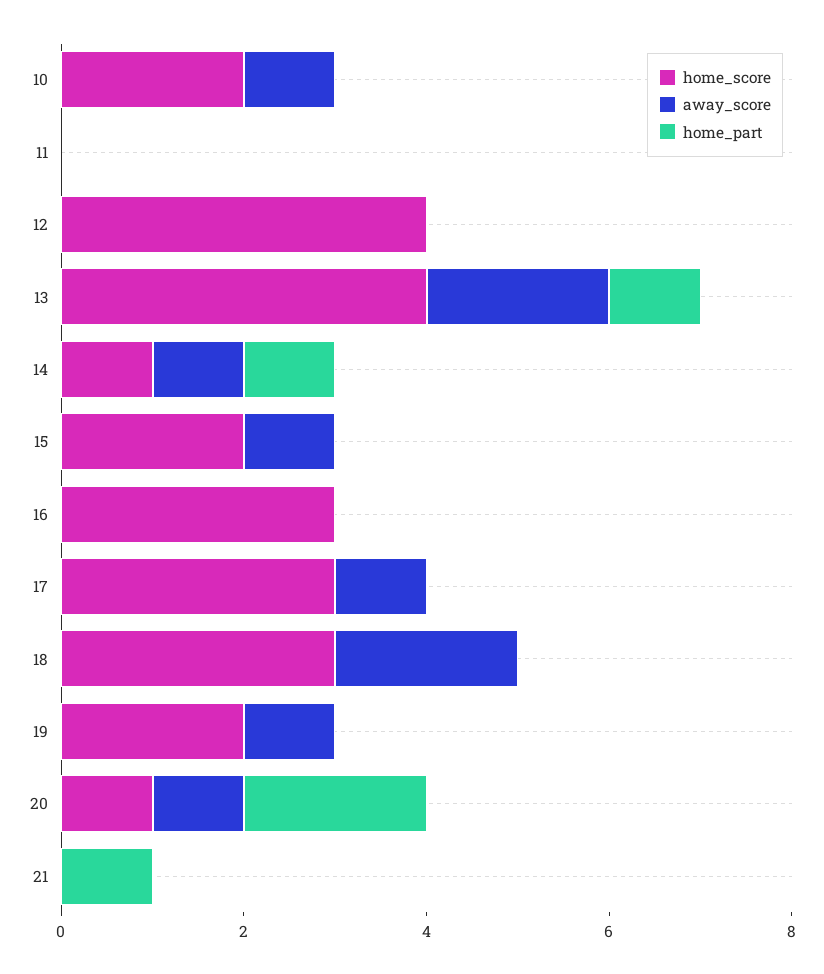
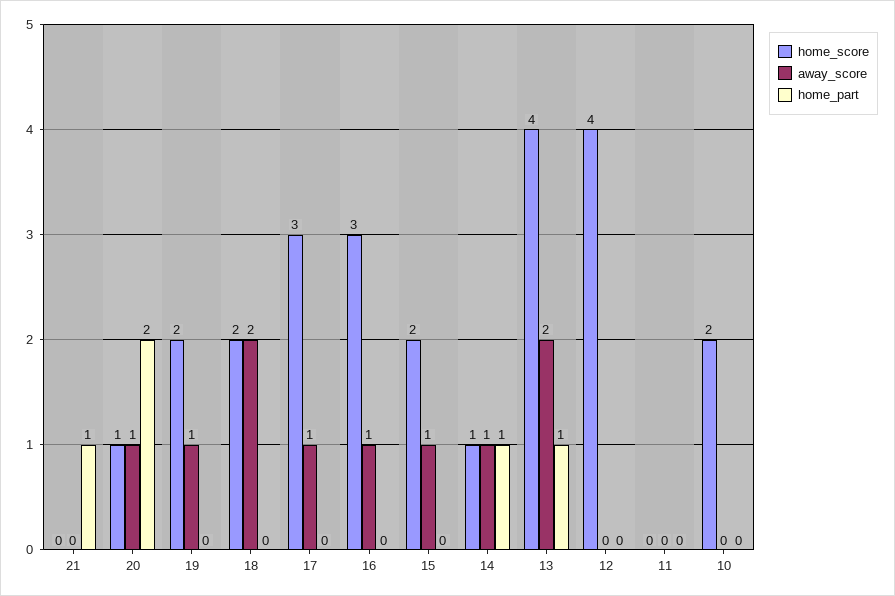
  {
    "home_score": {
      "10": 2,
      "11": 0,
      "12": 4,
      "13": 4,
      "14": 1,
      "15": 2,
      "16": 3,
      "17": 3,
-     "18": 3,
+     "18": 2,
      "19": 2,
      "20": 1,
      "21": 0
    },
    "away_score": {
-     "10": 1,
+     "10": 0,
      "11": 0,
      "12": 0,
      "13": 2,
      "14": 1,
      "15": 1,
-     "16": 0,
+     "16": 1,
      "17": 1,
      "18": 2,
      "19": 1,
      "20": 1,
      "21": 0
    },
    "home_part": {
      "10": 0,
      "11": 0,
      "12": 0,
      "13": 1,
      "14": 1,
      "15": 0,
      "16": 0,
      "17": 0,
      "18": 0,
      "19": 0,
      "20": 2,
      "21": 1
    }
  }

